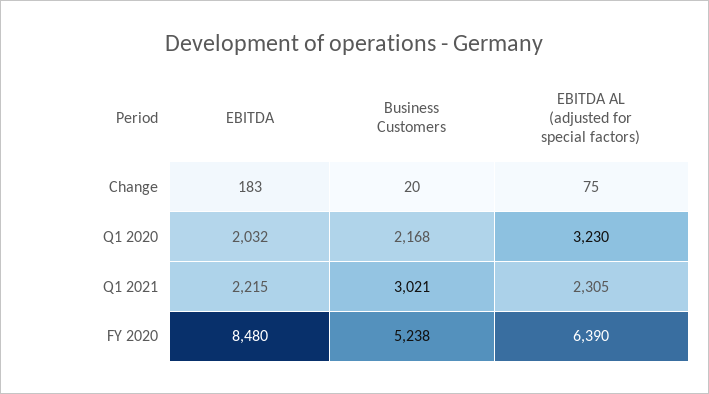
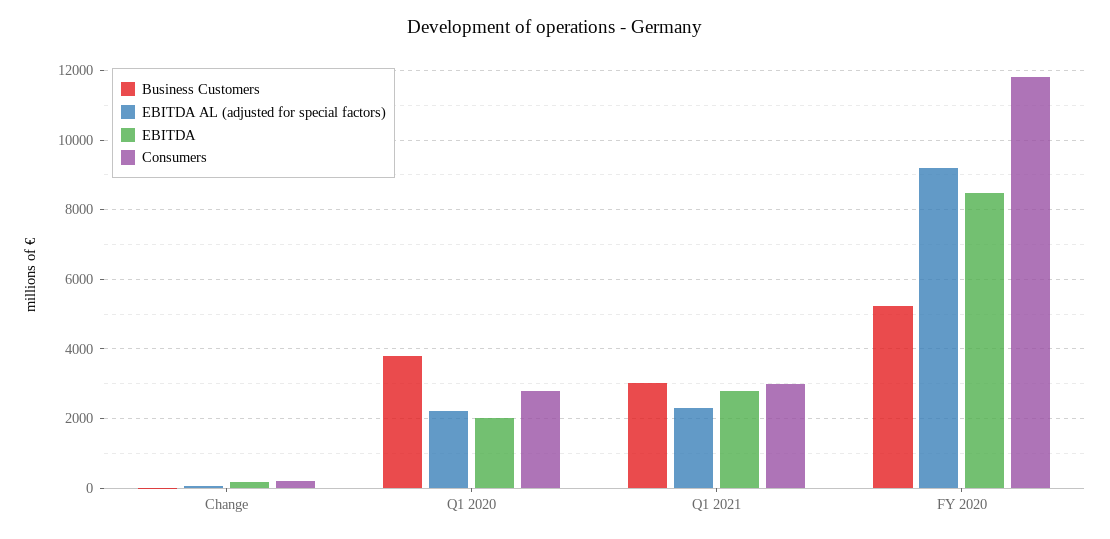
  {
    "EBITDA": {
      "Change": 183,
      "Q1 2020": 2032,
-     "Q1 2021": 2215,
+     "Q1 2021": 2800,
      "FY 2020": 8480
    },
    "Business Customers": {
      "Change": 20,
-     "Q1 2020": 2168,
+     "Q1 2020": 3800,
      "Q1 2021": 3021,
      "FY 2020": 5238
    },
    "EBITDA AL (adjusted for special factors)": {
      "Change": 75,
-     "Q1 2020": 3230,
+     "Q1 2020": 2200,
      "Q1 2021": 2305,
-     "FY 2020": 6390
+     "FY 2020": 9200
-   }
+   },
+   "Consumers": {
+     "Change": 200,
+     "Q1 2020": 2800,
+     "Q1 2021": 3000,
+     "FY 2020": 11800
+   }
  }

